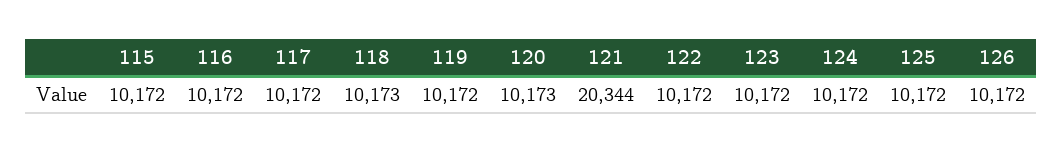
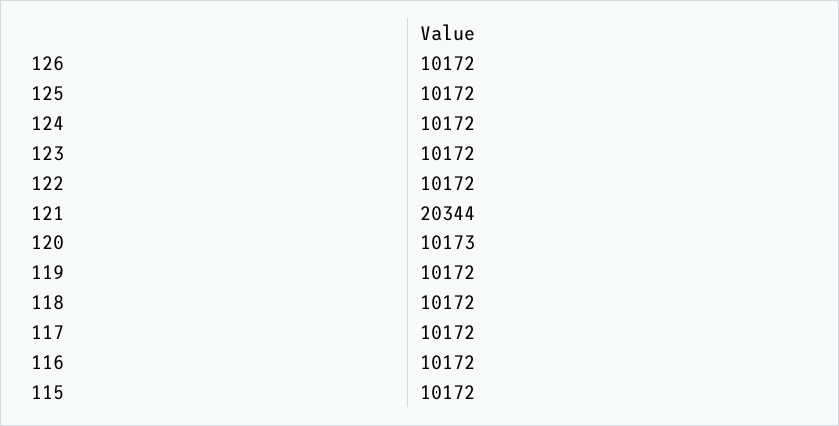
  {
    "115": 10172,
    "116": 10172,
    "117": 10172,
-   "118": 10173,
+   "118": 10172,
    "119": 10172,
    "120": 10173,
    "121": 20344,
    "122": 10172,
    "123": 10172,
    "124": 10172,
    "125": 10172,
    "126": 10172
  }

